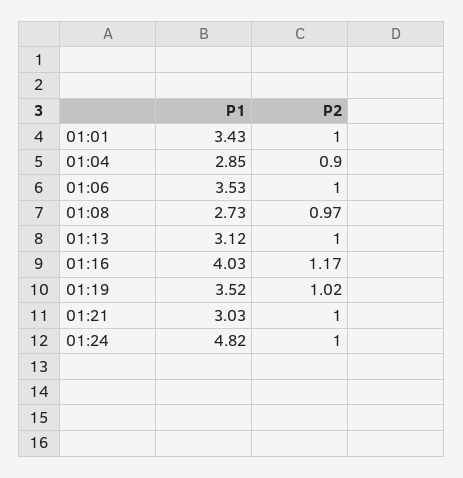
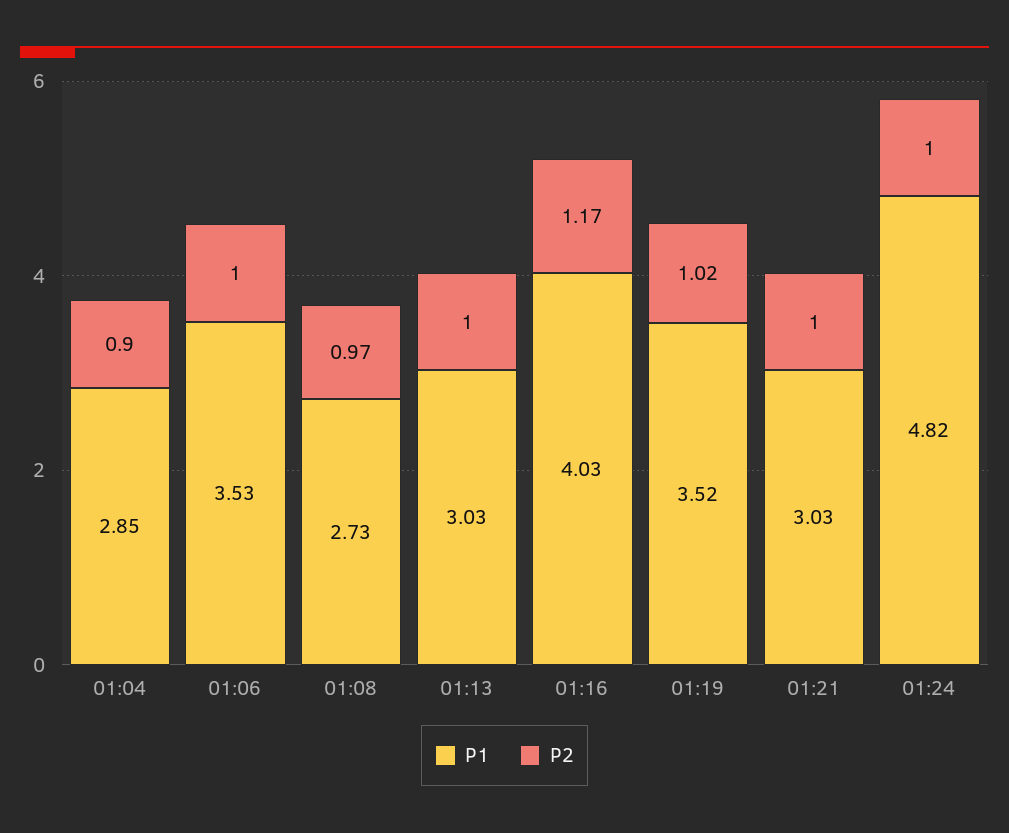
  {
    "P1": {
-     "01:01": 3.43,
      "01:04": 2.85,
      "01:06": 3.53,
      "01:08": 2.73,
-     "01:13": 3.12,
+     "01:13": 3.03,
      "01:16": 4.03,
      "01:19": 3.52,
      "01:21": 3.03,
      "01:24": 4.82
    },
    "P2": {
-     "01:01": 1,
      "01:04": 0.9,
      "01:06": 1,
      "01:08": 0.97,
      "01:13": 1,
      "01:16": 1.17,
      "01:19": 1.02,
      "01:21": 1,
      "01:24": 1
    }
  }

